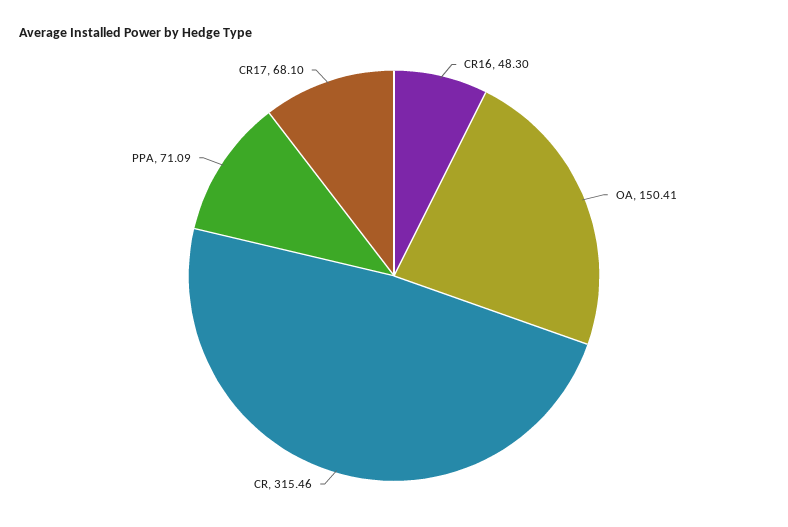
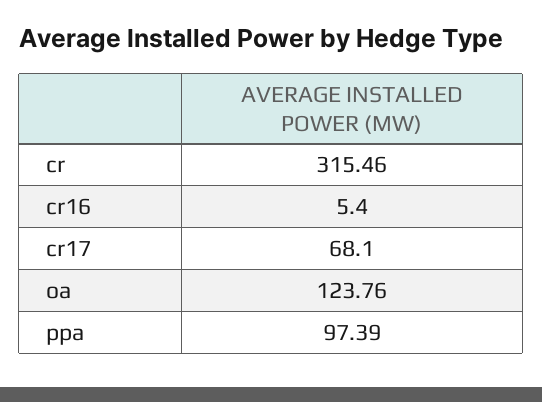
  {
-   "CR16": 48.3,
+   "CR16": 5.4,
-   "OA": 150.41,
+   "OA": 123.76,
    "CR": 315.46,
-   "PPA": 71.09,
+   "PPA": 97.39,
    "CR17": 68.1
  }

